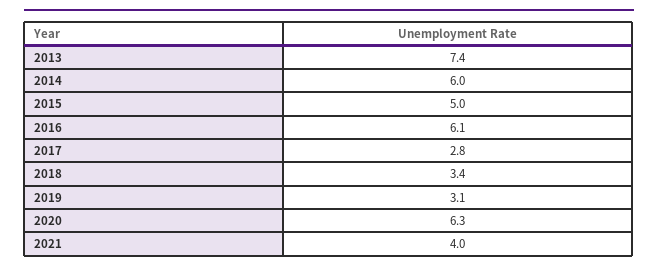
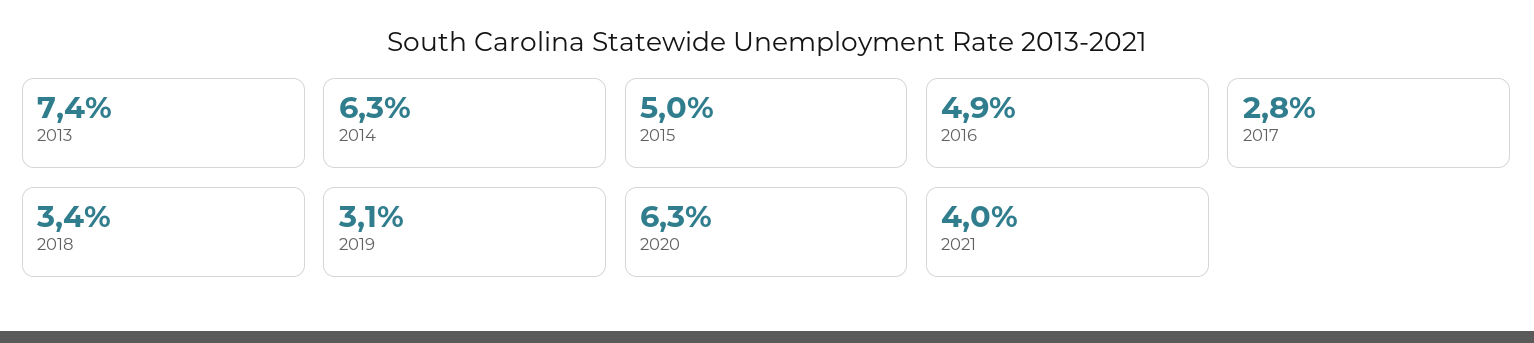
  {
    "2013": 7.4,
-   "2014": 6,
+   "2014": 6.3,
    "2015": 5,
-   "2016": 6.1,
+   "2016": 4.9,
    "2017": 2.8,
    "2018": 3.4,
    "2019": 3.1,
    "2020": 6.3,
    "2021": 4
  }

